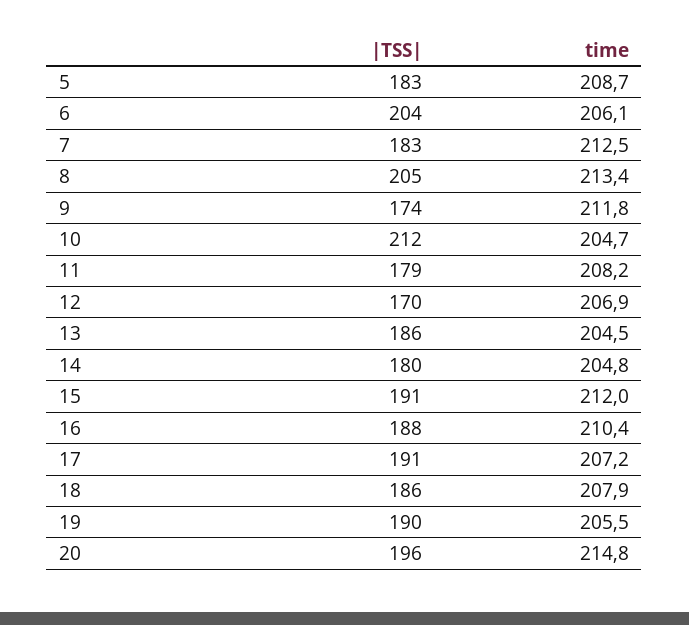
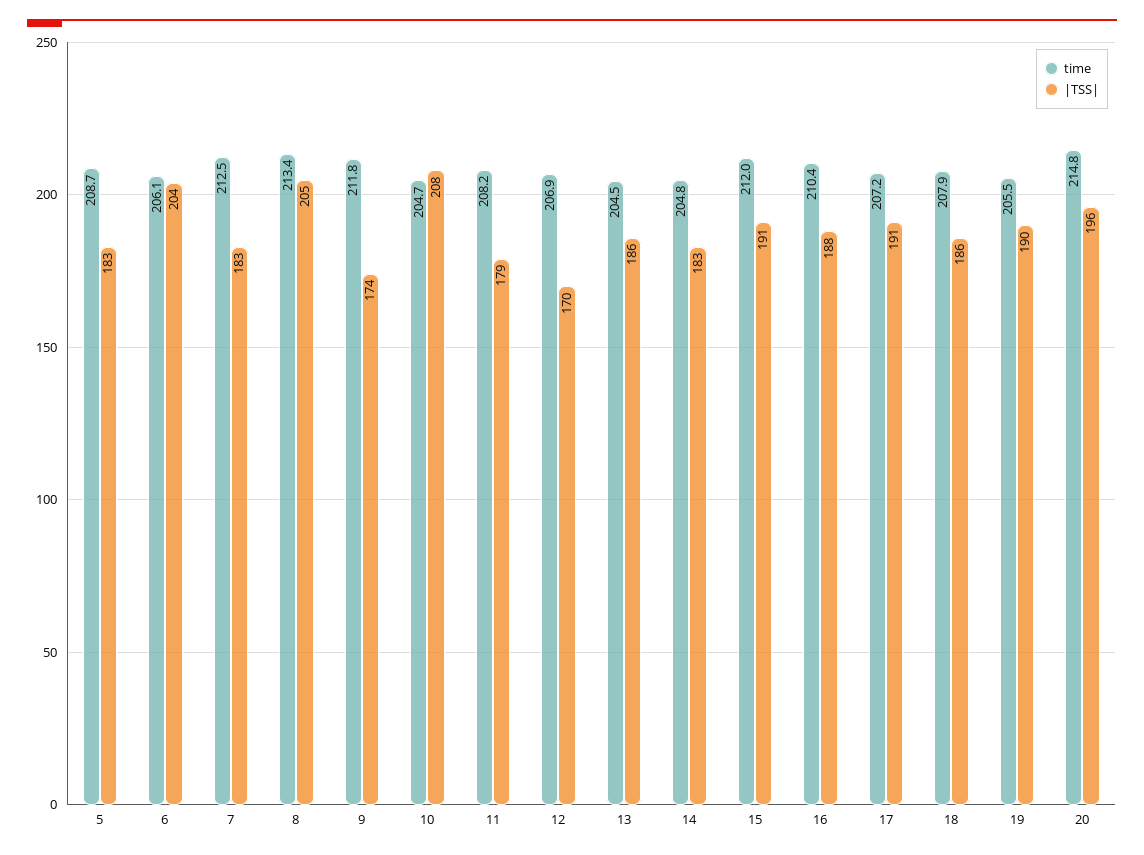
  {
    "|TSS|": {
      "5": 183,
      "6": 204,
      "7": 183,
      "8": 205,
      "9": 174,
-     "10": 212,
+     "10": 208,
      "11": 179,
      "12": 170,
      "13": 186,
-     "14": 180,
+     "14": 183,
      "15": 191,
      "16": 188,
      "17": 191,
      "18": 186,
      "19": 190,
      "20": 196
    },
    "time": {
      "5": 208.7,
      "6": 206.1,
      "7": 212.5,
      "8": 213.4,
      "9": 211.8,
      "10": 204.7,
      "11": 208.2,
      "12": 206.9,
      "13": 204.5,
      "14": 204.8,
      "15": 212,
      "16": 210.4,
      "17": 207.2,
      "18": 207.9,
      "19": 205.5,
      "20": 214.8
    }
  }

